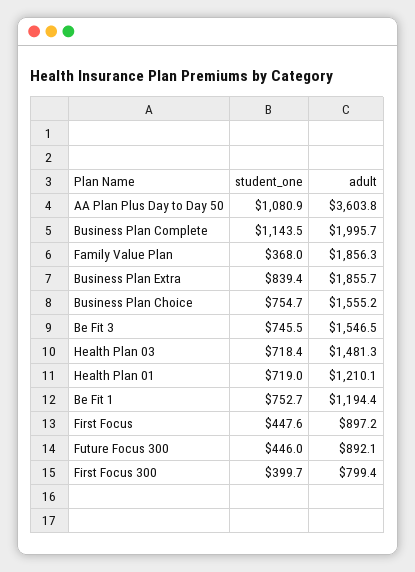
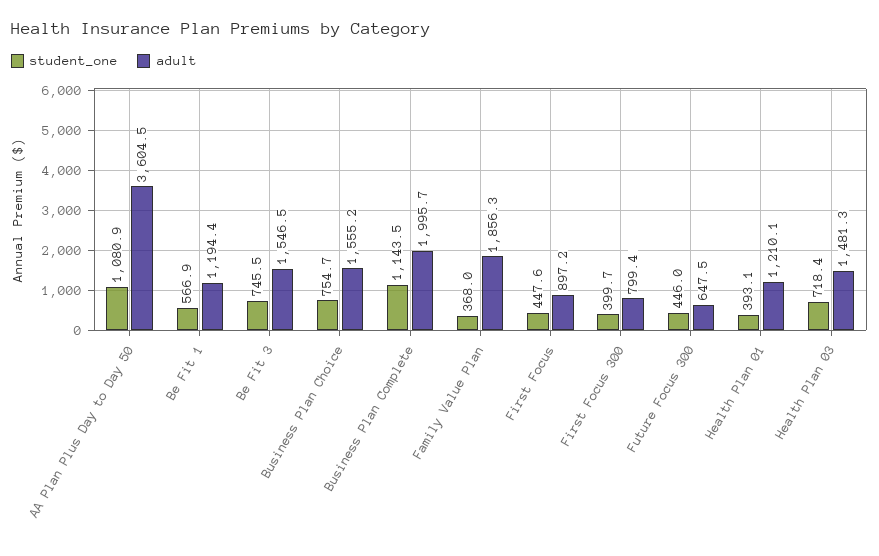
  {
    "student_one": {
      "AA Plan Plus Day to Day 50": 1080.9,
      "Business Plan Complete": 1143.5,
      "Family Value Plan": 368,
-     "Business Plan Extra": 839.4,
      "Business Plan Choice": 754.7,
      "Be Fit 3": 745.5,
      "Health Plan 03": 718.4,
-     "Health Plan 01": 719,
+     "Health Plan 01": 393.1,
-     "Be Fit 1": 752.7,
+     "Be Fit 1": 566.9,
      "First Focus": 447.6,
      "Future Focus 300": 446,
      "First Focus 300": 399.7
    },
    "adult": {
-     "AA Plan Plus Day to Day 50": 3603.8,
+     "AA Plan Plus Day to Day 50": 3604.5,
      "Business Plan Complete": 1995.7,
      "Family Value Plan": 1856.3,
-     "Business Plan Extra": 1855.7,
      "Business Plan Choice": 1555.2,
      "Be Fit 3": 1546.5,
      "Health Plan 03": 1481.3,
      "Health Plan 01": 1210.1,
      "Be Fit 1": 1194.4,
      "First Focus": 897.2,
-     "Future Focus 300": 892.1,
+     "Future Focus 300": 647.5,
      "First Focus 300": 799.4
    }
  }

